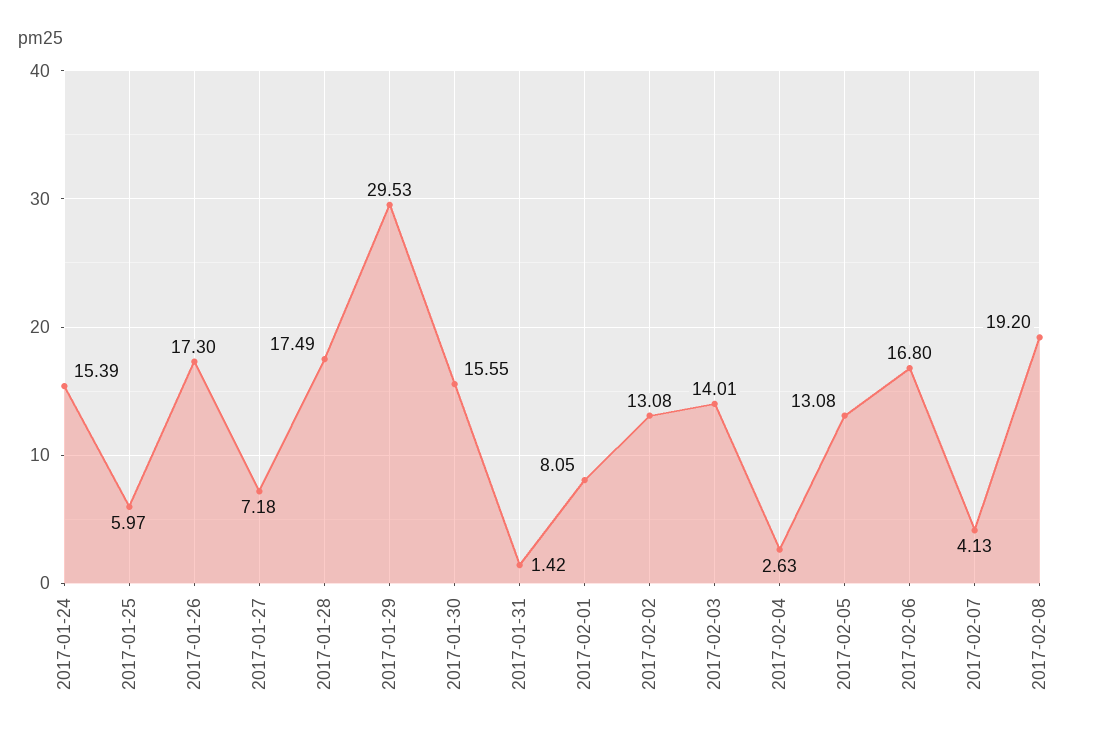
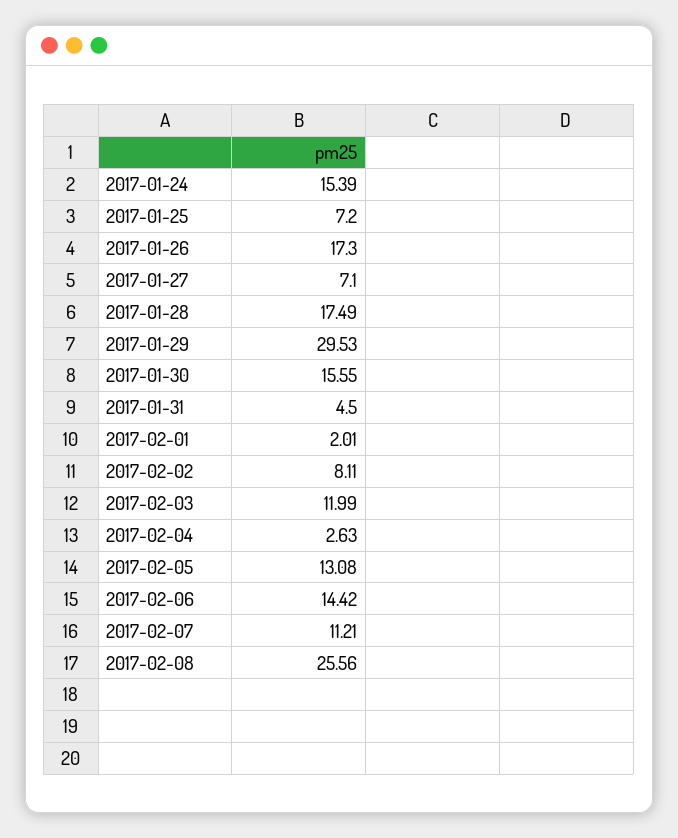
  {
    "2017-01-24": 15.39,
-   "2017-01-25": 5.97,
+   "2017-01-25": 7.2,
    "2017-01-26": 17.3,
-   "2017-01-27": 7.18,
+   "2017-01-27": 7.1,
    "2017-01-28": 17.49,
    "2017-01-29": 29.53,
    "2017-01-30": 15.55,
-   "2017-01-31": 1.42,
+   "2017-01-31": 4.5,
-   "2017-02-01": 8.05,
+   "2017-02-01": 2.01,
-   "2017-02-02": 13.08,
+   "2017-02-02": 8.11,
-   "2017-02-03": 14.01,
+   "2017-02-03": 11.99,
    "2017-02-04": 2.63,
    "2017-02-05": 13.08,
-   "2017-02-06": 16.8,
+   "2017-02-06": 14.42,
-   "2017-02-07": 4.13,
+   "2017-02-07": 11.21,
-   "2017-02-08": 19.2
+   "2017-02-08": 25.56
  }

